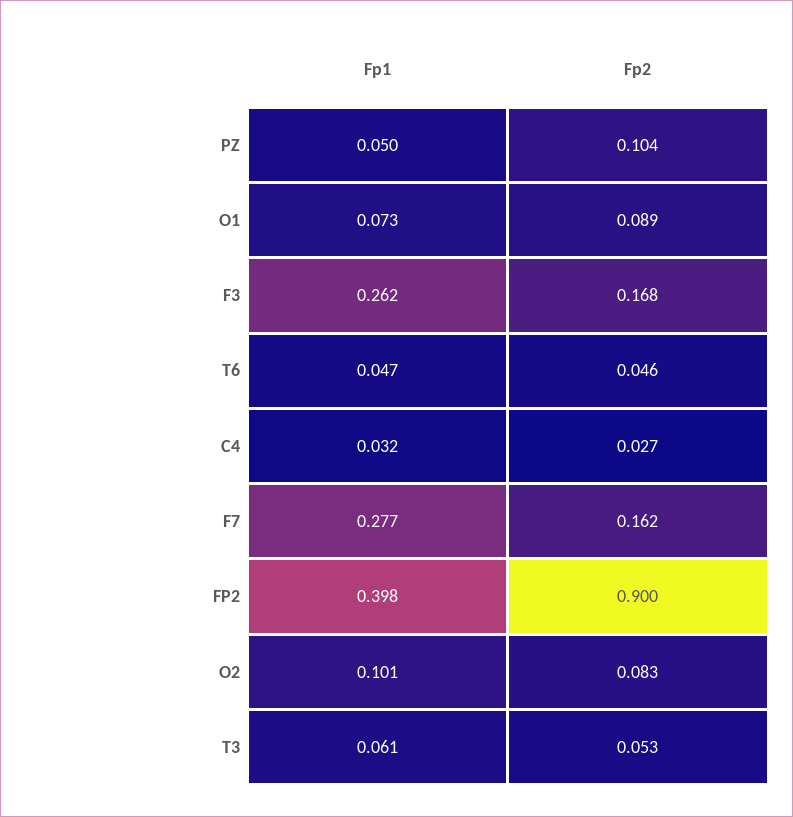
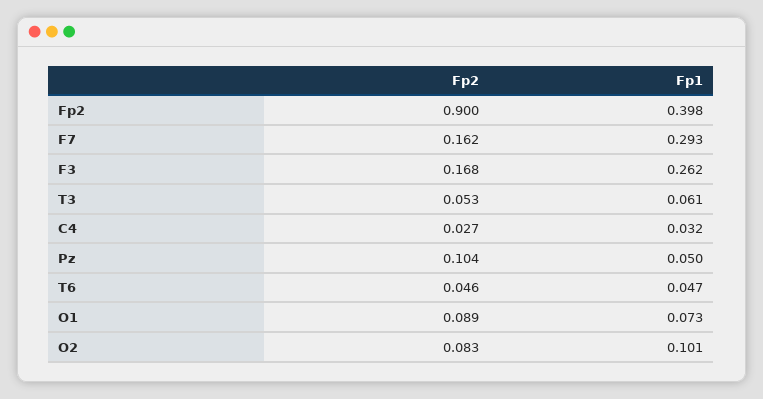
  {
    "Fp1": {
      "PZ": 0.05,
      "O1": 0.073,
      "F3": 0.262,
      "T6": 0.047,
      "C4": 0.032,
-     "F7": 0.277,
+     "F7": 0.293,
      "FP2": 0.398,
      "O2": 0.101,
      "T3": 0.061
    },
    "Fp2": {
      "PZ": 0.104,
      "O1": 0.089,
      "F3": 0.168,
      "T6": 0.046,
      "C4": 0.027,
      "F7": 0.162,
      "FP2": 0.9,
      "O2": 0.083,
      "T3": 0.053
    }
  }

